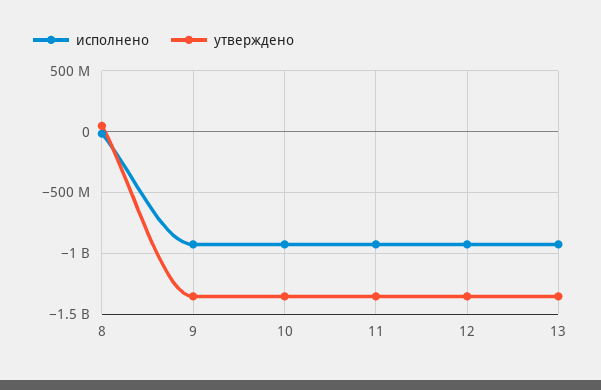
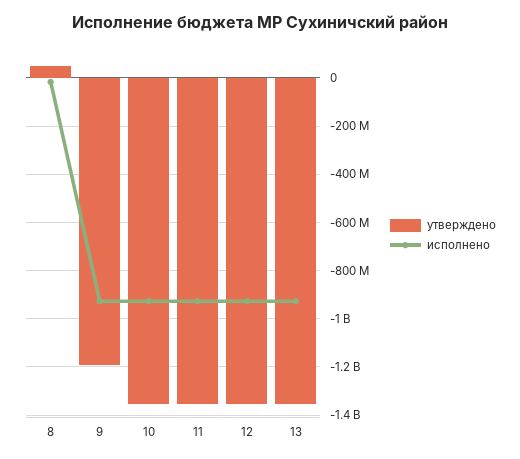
  {
    "исполнено": {
      "8": -25000000,
      "9": -925000000,
      "10": -925000000,
      "11": -925000000,
      "12": -925000000,
      "13": -925000000
    },
    "утверждено": {
      "8": 50000000,
-     "9": -1350000000,
+     "9": -1200000000,
      "10": -1350000000,
      "11": -1350000000,
      "12": -1350000000,
      "13": -1350000000
    }
  }

